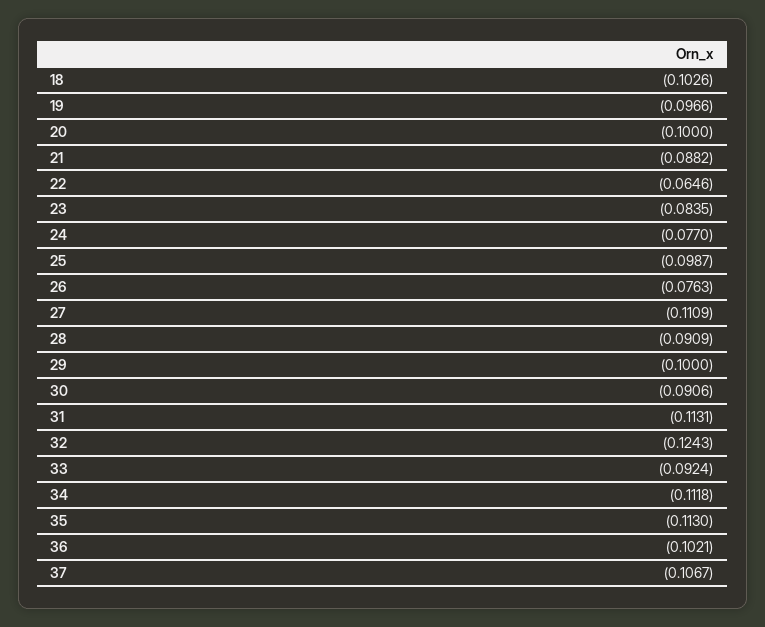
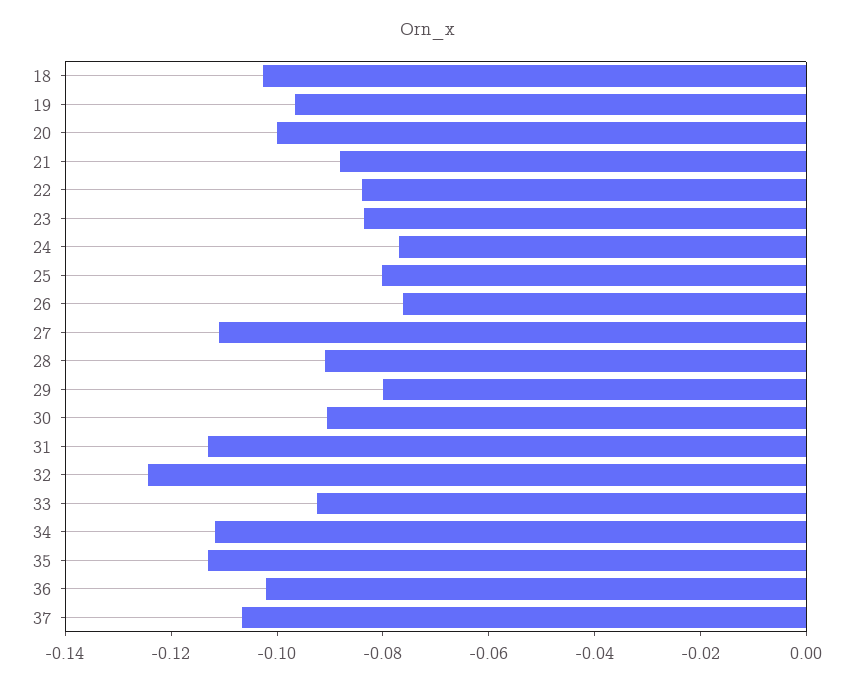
  {
    "18": -0.1026,
    "19": -0.0966,
    "20": -0.1,
    "21": -0.0882,
-   "22": -0.0646,
+   "22": -0.085,
    "23": -0.0835,
    "24": -0.077,
-   "25": -0.0987,
+   "25": -0.08,
    "26": -0.0763,
    "27": -0.1109,
    "28": -0.0909,
-   "29": -0.1,
+   "29": -0.08,
    "30": -0.0906,
    "31": -0.1131,
    "32": -0.1243,
    "33": -0.0924,
    "34": -0.1118,
    "35": -0.113,
    "36": -0.1021,
    "37": -0.1067
  }

